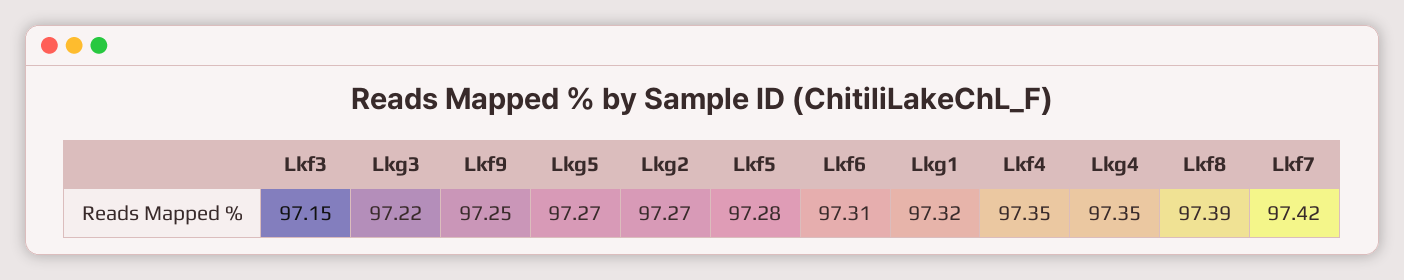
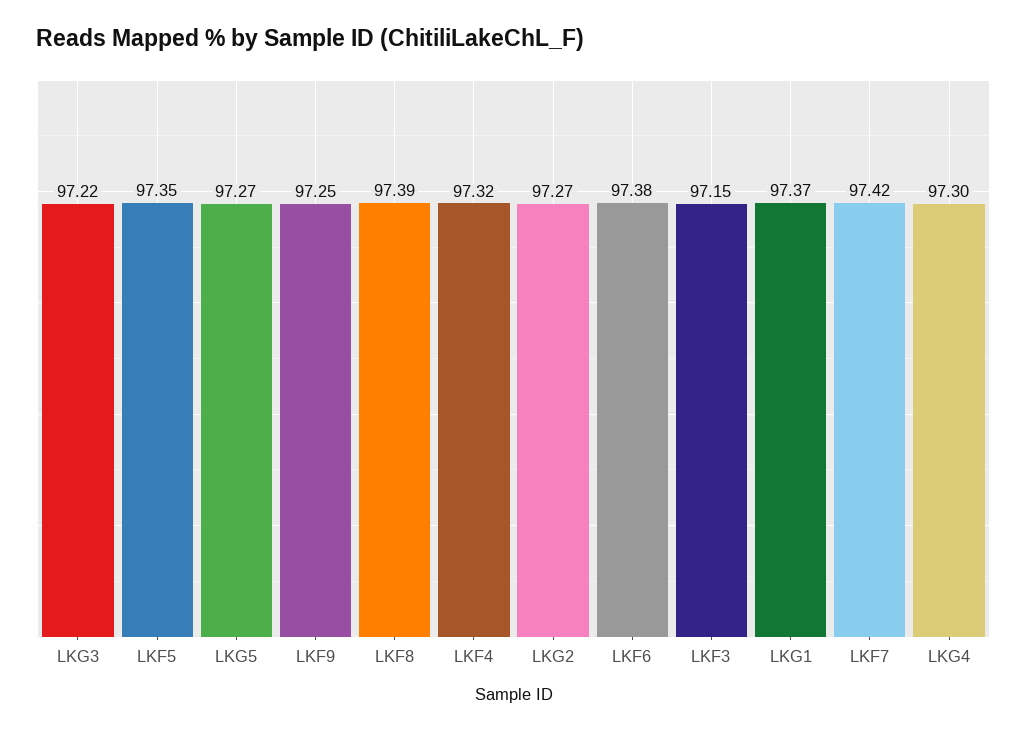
  {
    "Lkf3": 97.15,
    "Lkg3": 97.22,
    "Lkf9": 97.25,
    "Lkg5": 97.27,
    "Lkg2": 97.27,
-   "Lkf5": 97.28,
+   "Lkf5": 97.35,
-   "Lkf6": 97.31,
+   "Lkf6": 97.38,
-   "Lkg1": 97.32,
+   "Lkg1": 97.37,
-   "Lkf4": 97.35,
+   "Lkf4": 97.32,
-   "Lkg4": 97.35,
+   "Lkg4": 97.3,
    "Lkf8": 97.39,
    "Lkf7": 97.42
  }

